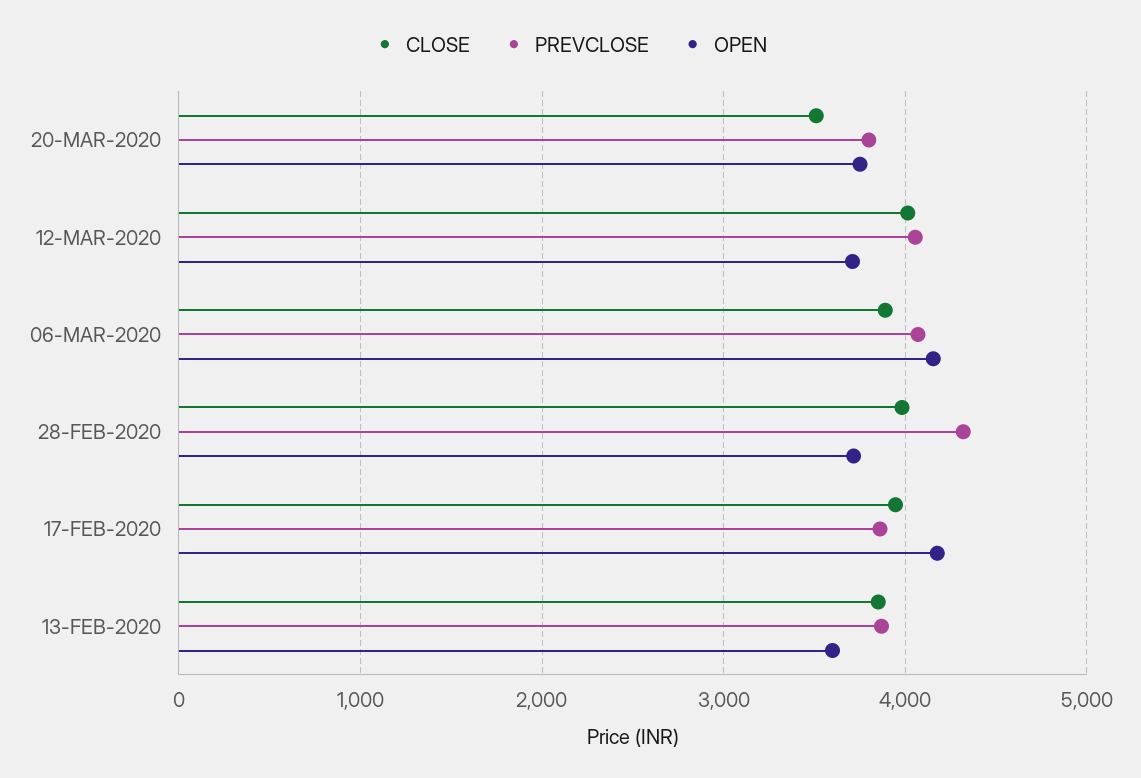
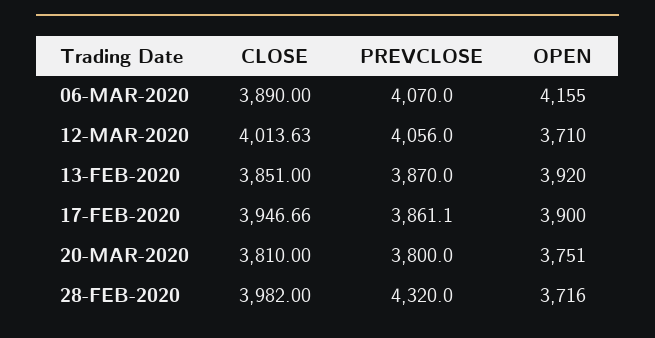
  {
    "CLOSE": {
-     "20-MAR-2020": 3500,
+     "20-MAR-2020": 3810,
      "12-MAR-2020": 4013.63,
      "06-MAR-2020": 3890,
      "28-FEB-2020": 3982,
      "17-FEB-2020": 3946.66,
      "13-FEB-2020": 3851
    },
    "PREVCLOSE": {
      "20-MAR-2020": 3800,
      "12-MAR-2020": 4056,
      "06-MAR-2020": 4070,
      "28-FEB-2020": 4320,
      "17-FEB-2020": 3861.1,
      "13-FEB-2020": 3870
    },
    "OPEN": {
      "20-MAR-2020": 3751,
      "12-MAR-2020": 3710,
      "06-MAR-2020": 4155,
      "28-FEB-2020": 3716,
-     "17-FEB-2020": 4200,
+     "17-FEB-2020": 3900,
-     "13-FEB-2020": 3600
+     "13-FEB-2020": 3920
    }
  }

